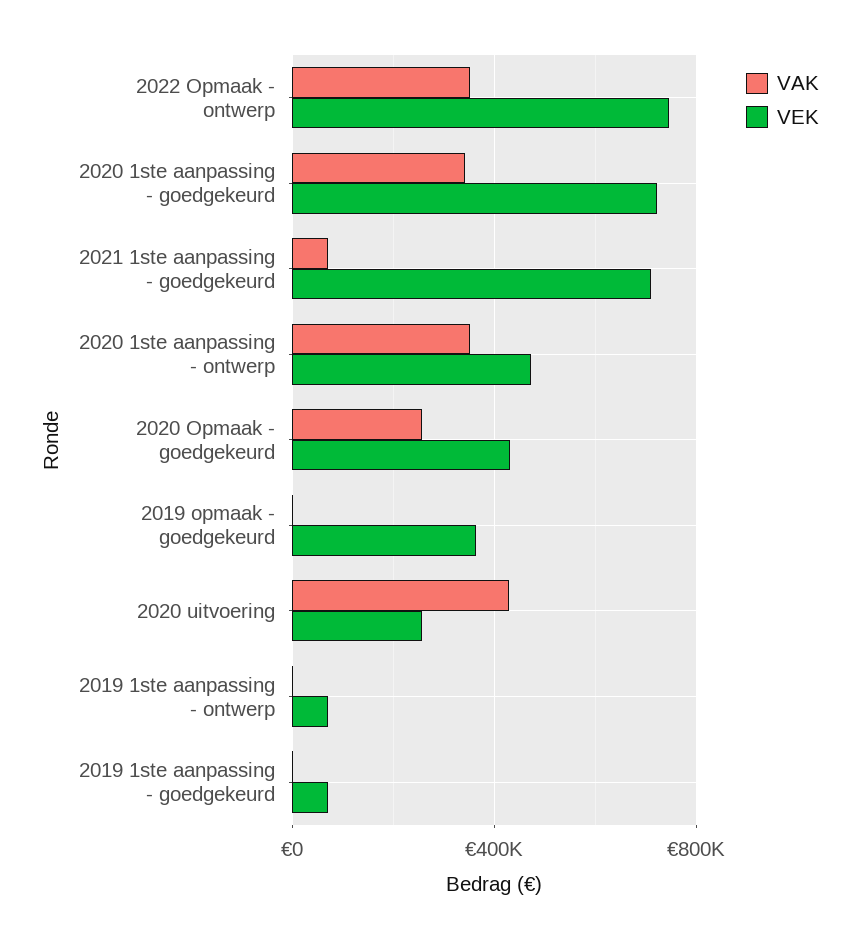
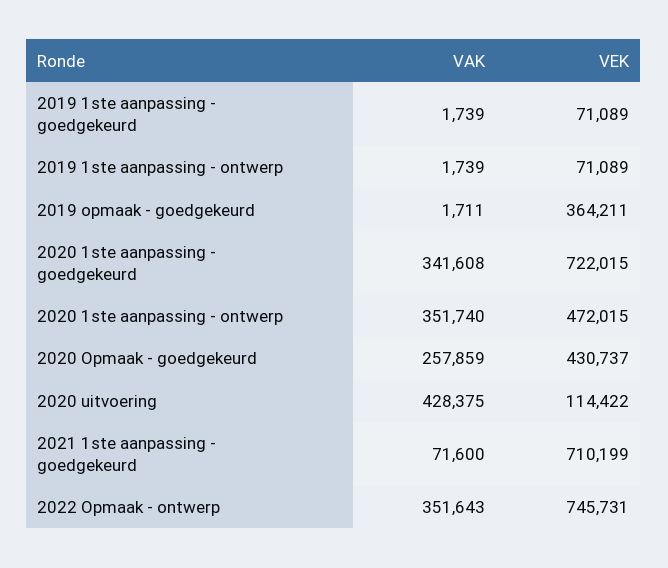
  {
    "VAK": {
      "2022 Opmaak - ontwerp": 351643,
      "2020 1ste aanpassing - goedgekeurd": 341608,
      "2021 1ste aanpassing - goedgekeurd": 71600,
      "2020 1ste aanpassing - ontwerp": 351740,
      "2020 Opmaak - goedgekeurd": 257859,
      "2019 opmaak - goedgekeurd": 1711,
      "2020 uitvoering": 428375,
      "2019 1ste aanpassing - ontwerp": 1739,
      "2019 1ste aanpassing - goedgekeurd": 1739
    },
    "VEK": {
      "2022 Opmaak - ontwerp": 745731,
      "2020 1ste aanpassing - goedgekeurd": 722015,
      "2021 1ste aanpassing - goedgekeurd": 710199,
      "2020 1ste aanpassing - ontwerp": 472015,
      "2020 Opmaak - goedgekeurd": 430737,
      "2019 opmaak - goedgekeurd": 364211,
-     "2020 uitvoering": 250000,
+     "2020 uitvoering": 114422,
      "2019 1ste aanpassing - ontwerp": 71089,
      "2019 1ste aanpassing - goedgekeurd": 71089
    }
  }

